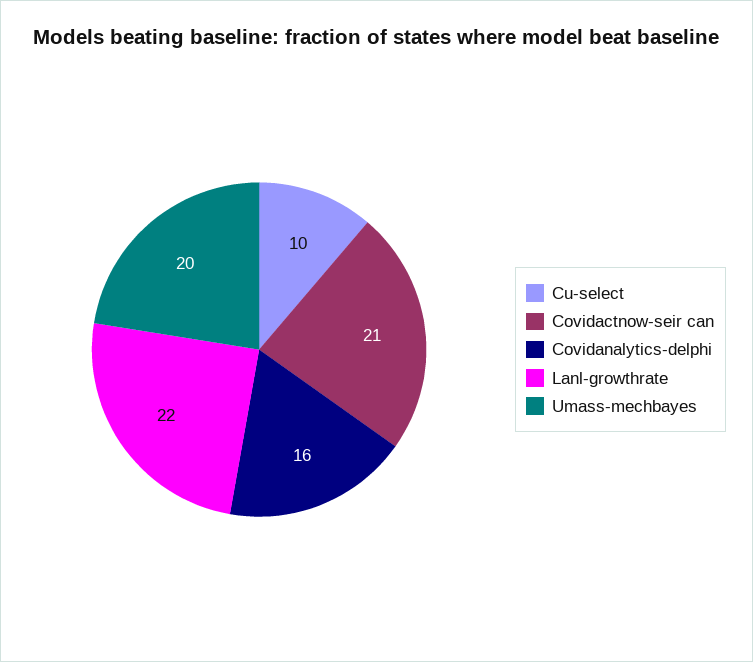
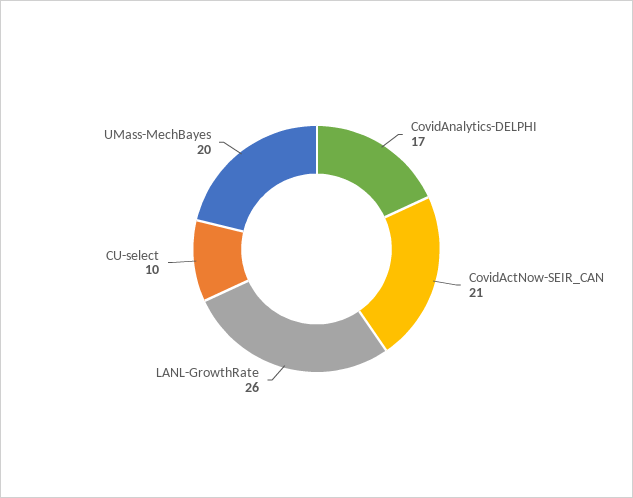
  {
    "Cu-select": 10,
    "Covidactnow-seir can": 21,
-   "Covidanalytics-delphi": 16,
+   "Covidanalytics-delphi": 17,
-   "Lanl-growthrate": 22,
+   "Lanl-growthrate": 26,
    "Umass-mechbayes": 20
  }

